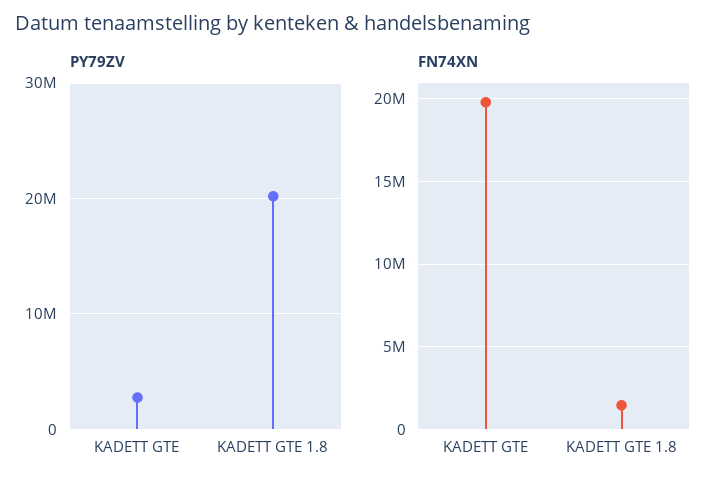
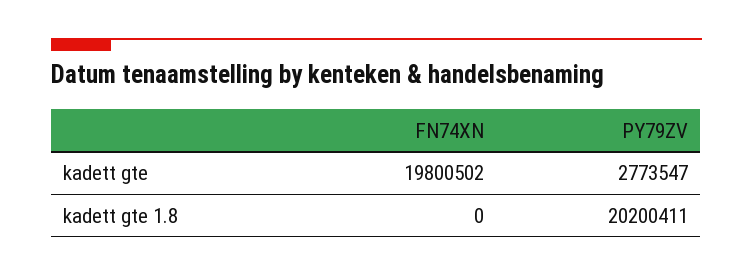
  {
    "PY79ZV": {
      "KADETT GTE": 2773547,
      "KADETT GTE 1.8": 20200411
    },
    "FN74XN": {
      "KADETT GTE": 19800502,
-     "KADETT GTE 1.8": 1500000
+     "KADETT GTE 1.8": 0
    }
  }

